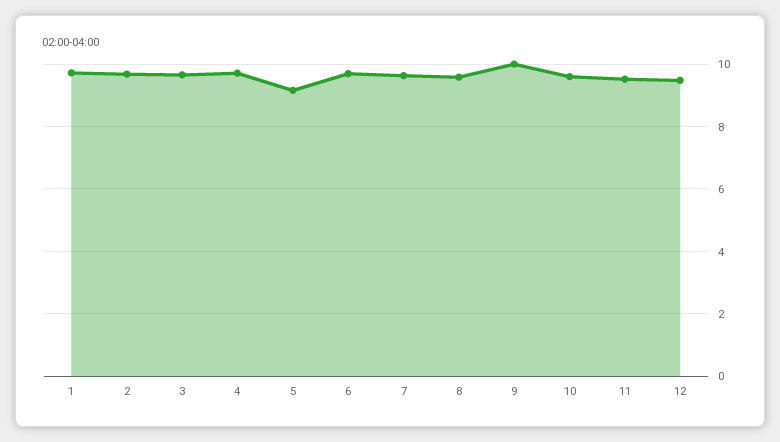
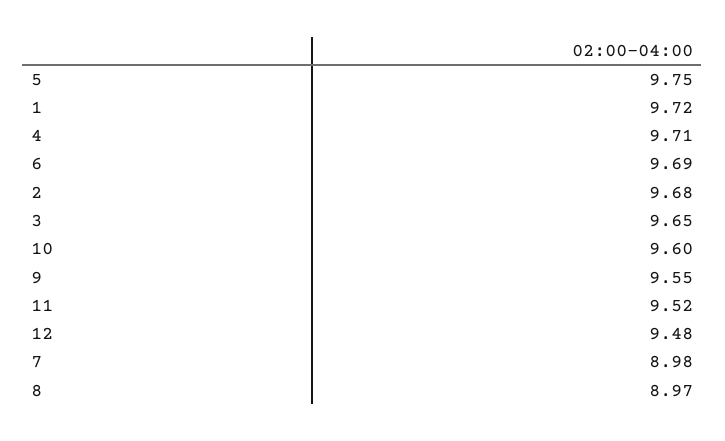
  {
    "1": 9.72,
    "2": 9.68,
    "3": 9.65,
    "4": 9.71,
-   "5": 9.2,
+   "5": 9.75,
    "6": 9.69,
-   "7": 9.6,
+   "7": 8.98,
-   "8": 9.6,
+   "8": 8.97,
-   "9": 10,
+   "9": 9.55,
    "10": 9.6,
    "11": 9.52,
    "12": 9.48
  }

